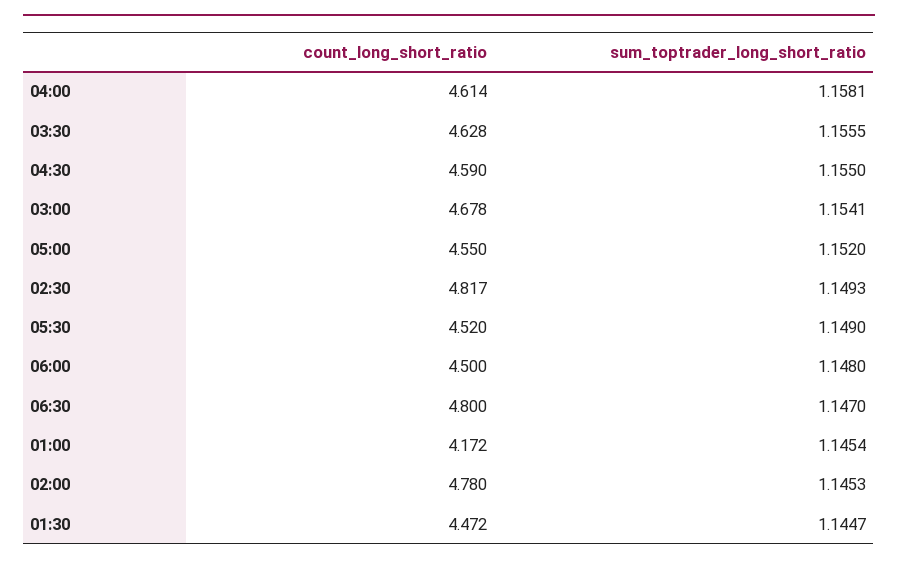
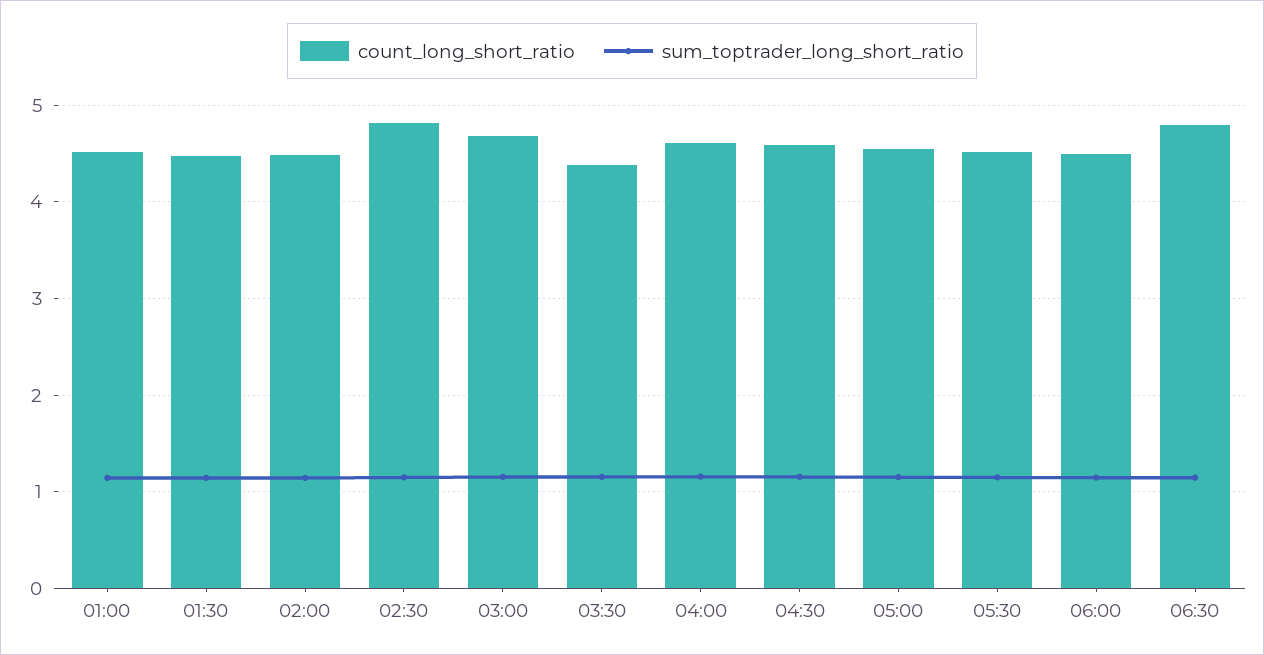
  {
    "count_long_short_ratio": {
      "04:00": 4.614,
-     "03:30": 4.628,
+     "03:30": 4.4,
      "04:30": 4.59,
      "03:00": 4.678,
      "05:00": 4.55,
      "02:30": 4.817,
      "05:30": 4.52,
      "06:00": 4.5,
      "06:30": 4.8,
-     "01:00": 4.172,
+     "01:00": 4.5,
-     "02:00": 4.78,
+     "02:00": 4.5,
      "01:30": 4.472
    },
    "sum_toptrader_long_short_ratio": {
      "04:00": 1.1581,
      "03:30": 1.1555,
      "04:30": 1.155,
      "03:00": 1.1541,
      "05:00": 1.152,
      "02:30": 1.1493,
      "05:30": 1.149,
      "06:00": 1.148,
      "06:30": 1.147,
      "01:00": 1.1454,
      "02:00": 1.1453,
      "01:30": 1.1447
    }
  }

